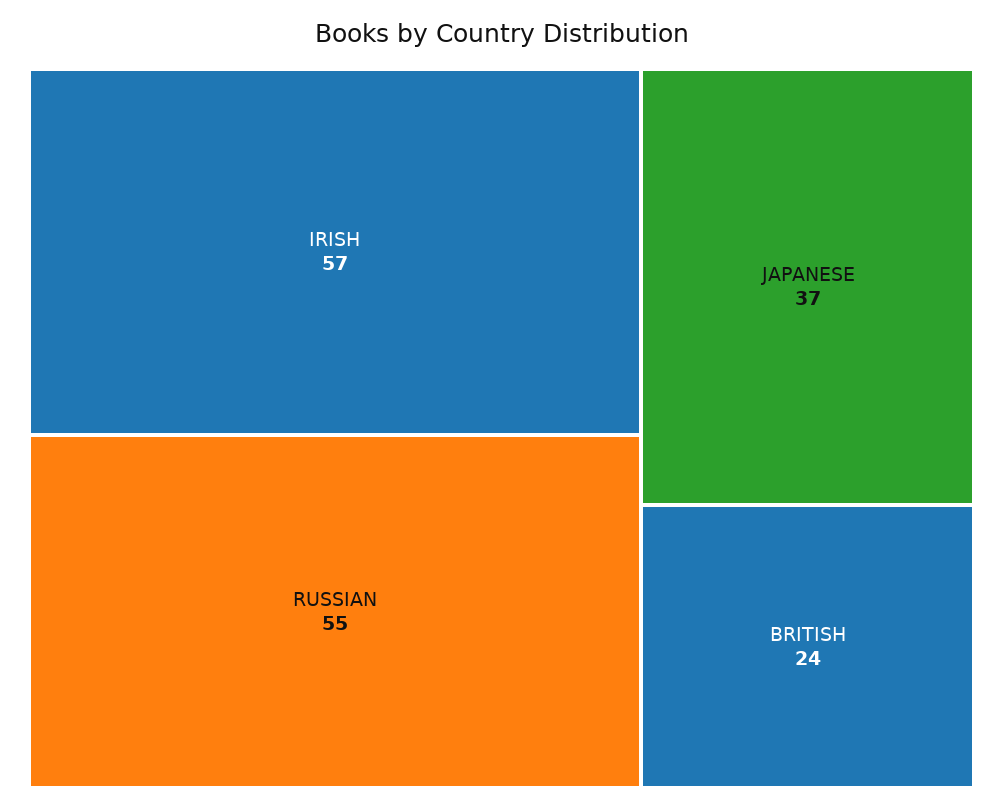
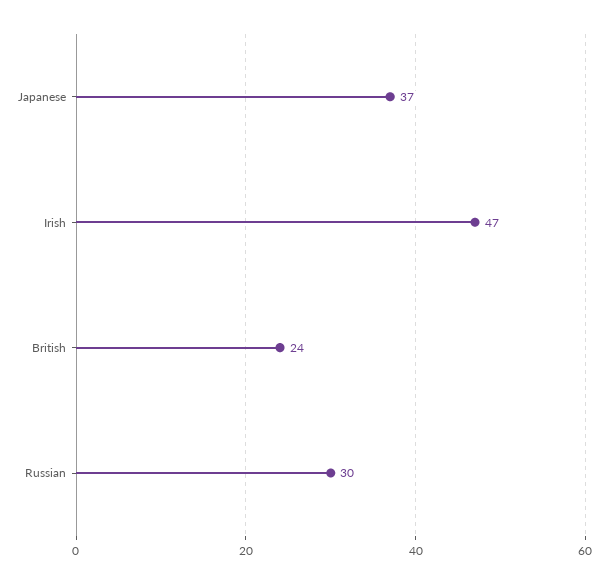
  {
-   "IRISH": 57,
+   "IRISH": 47,
-   "RUSSIAN": 55,
+   "RUSSIAN": 30,
    "JAPANESE": 37,
    "BRITISH": 24
  }

